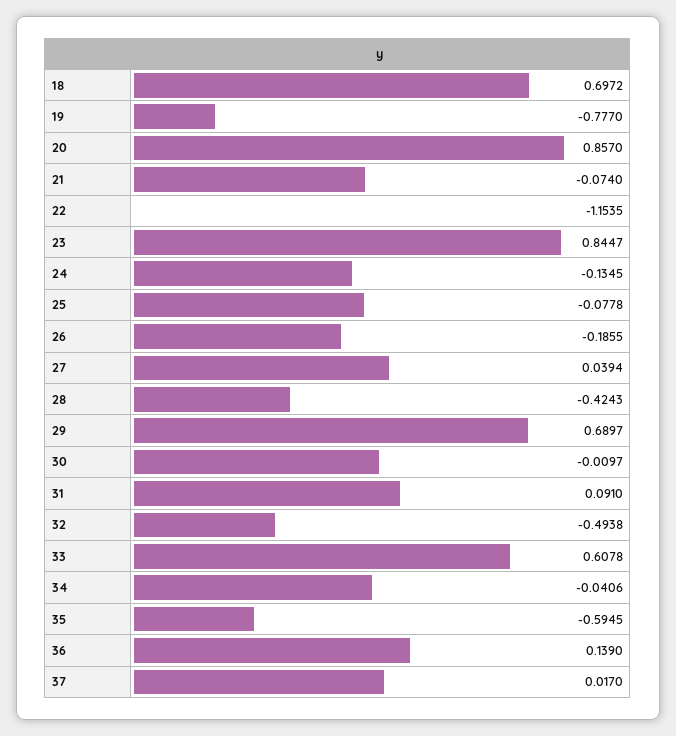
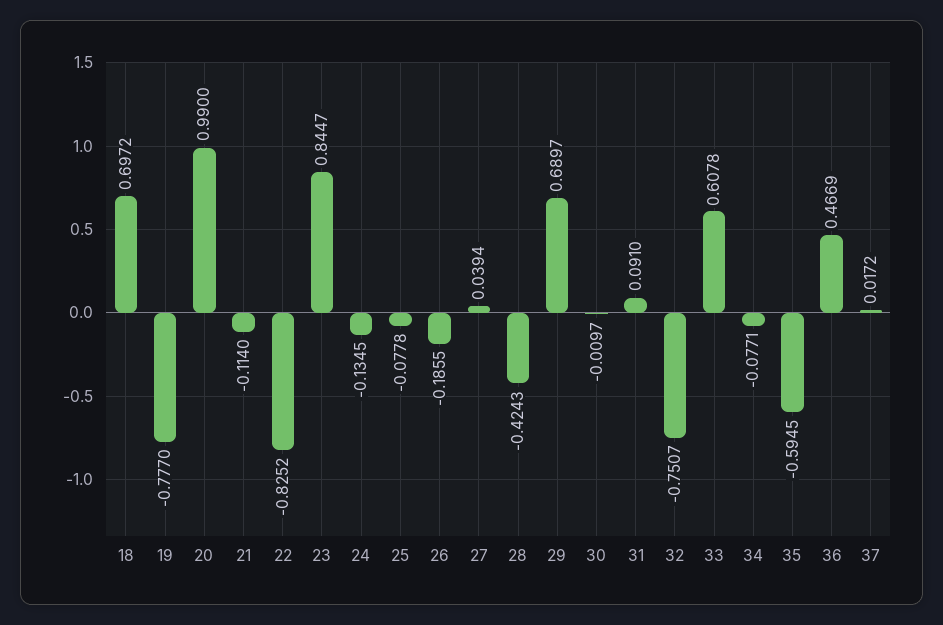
  {
    "18": 0.6972,
    "19": -0.777,
-   "20": 0.857,
+   "20": 0.99,
-   "21": -0.074,
+   "21": -0.114,
-   "22": -1.1535,
+   "22": -0.8252,
    "23": 0.8447,
    "24": -0.1345,
    "25": -0.0778,
    "26": -0.1855,
    "27": 0.0394,
    "28": -0.4243,
    "29": 0.6897,
    "30": -0.0097,
    "31": 0.091,
-   "32": -0.4938,
+   "32": -0.7507,
    "33": 0.6078,
-   "34": -0.0406,
+   "34": -0.0771,
    "35": -0.5945,
-   "36": 0.139,
+   "36": 0.4669,
-   "37": 0.017
+   "37": 0.0172
  }

